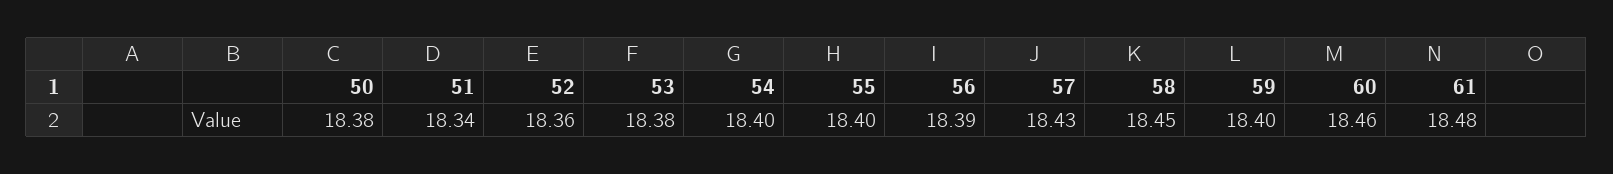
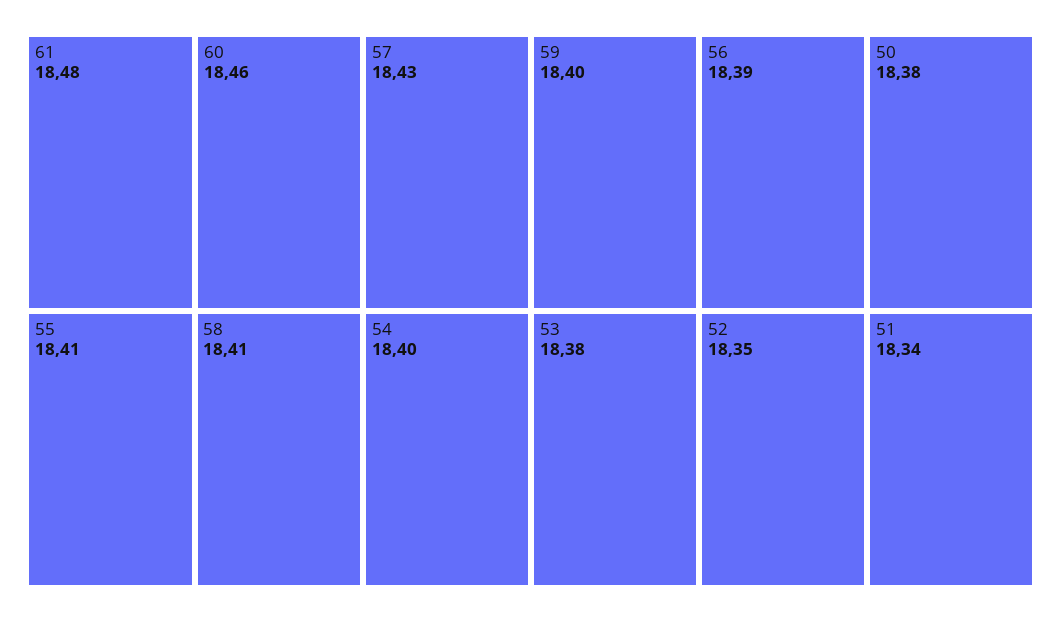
  {
    "50": 18.38,
    "51": 18.34,
-   "52": 18.36,
+   "52": 18.35,
    "53": 18.38,
    "54": 18.4,
-   "55": 18.4,
+   "55": 18.41,
    "56": 18.39,
    "57": 18.43,
-   "58": 18.45,
+   "58": 18.41,
    "59": 18.4,
    "60": 18.46,
    "61": 18.48
  }

